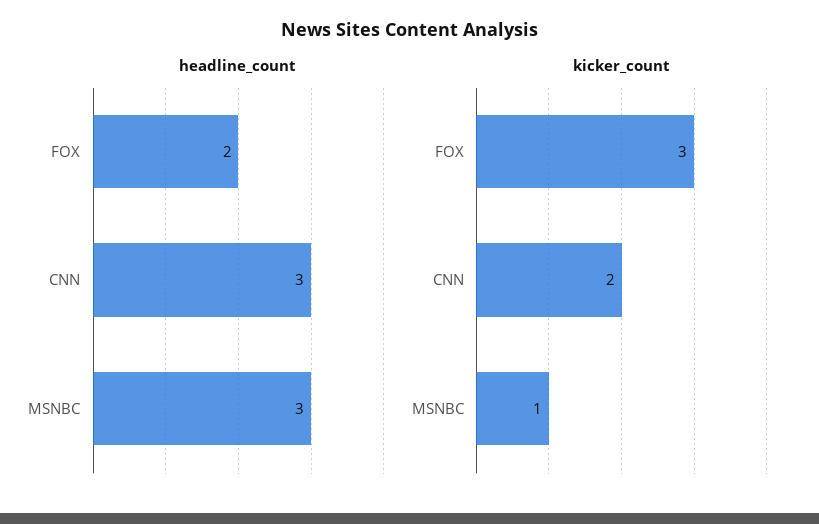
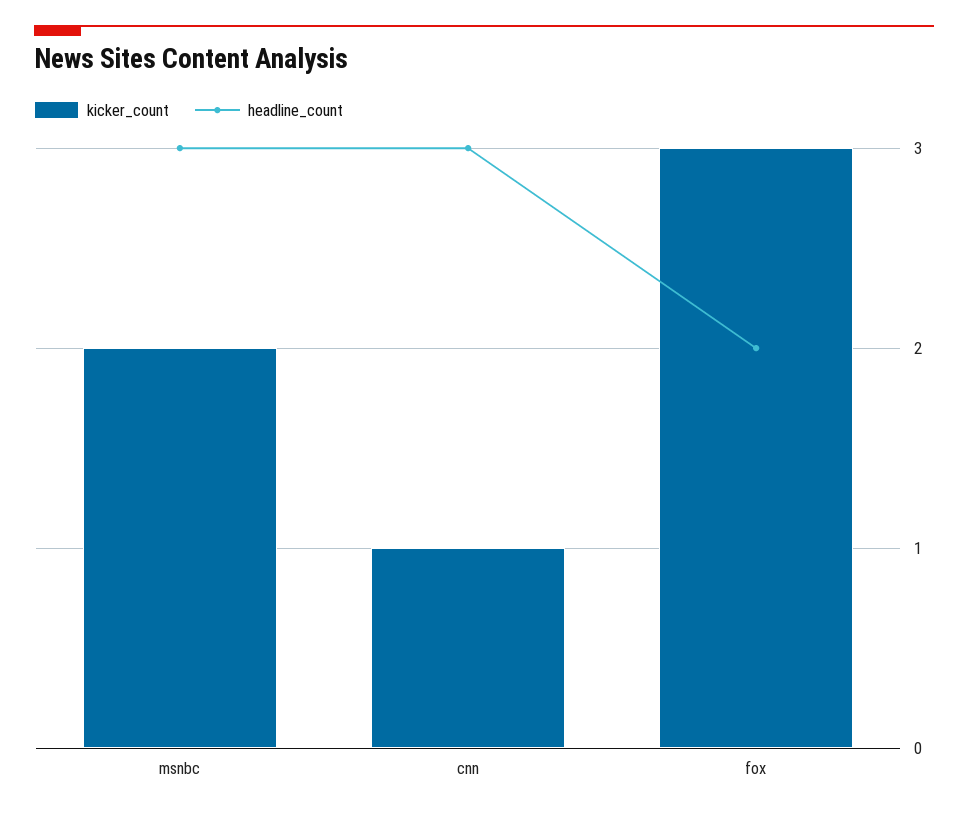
  {
    "headline_count": {
      "FOX": 2,
      "CNN": 3,
      "MSNBC": 3
    },
    "kicker_count": {
      "FOX": 3,
-     "CNN": 2,
+     "CNN": 1,
-     "MSNBC": 1
+     "MSNBC": 2
    }
  }

